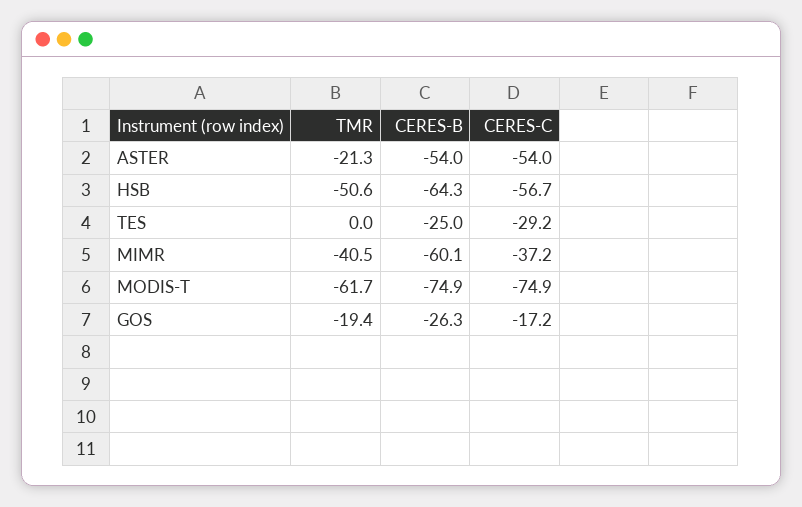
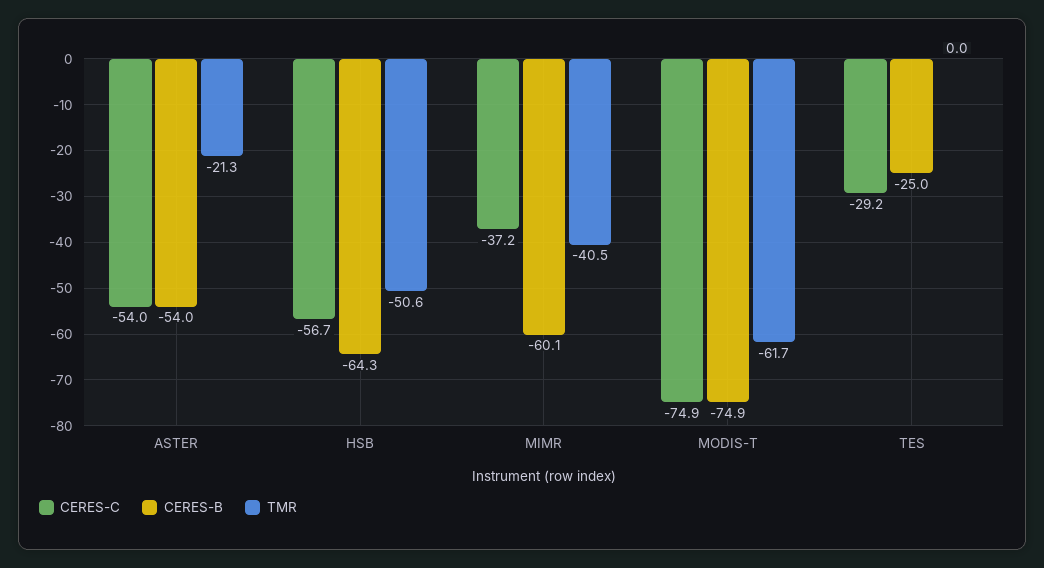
  {
    "TMR": {
      "ASTER": -21.3,
      "HSB": -50.6,
      "TES": 0,
      "MIMR": -40.5,
-     "MODIS-T": -61.7,
+     "MODIS-T": -61.7
-     "GOS": -19.4
    },
    "CERES-B": {
      "ASTER": -54,
      "HSB": -64.3,
      "TES": -25,
      "MIMR": -60.1,
-     "MODIS-T": -74.9,
+     "MODIS-T": -74.9
-     "GOS": -26.3
    },
    "CERES-C": {
      "ASTER": -54,
      "HSB": -56.7,
      "TES": -29.2,
      "MIMR": -37.2,
-     "MODIS-T": -74.9,
+     "MODIS-T": -74.9
-     "GOS": -17.2
    }
  }

